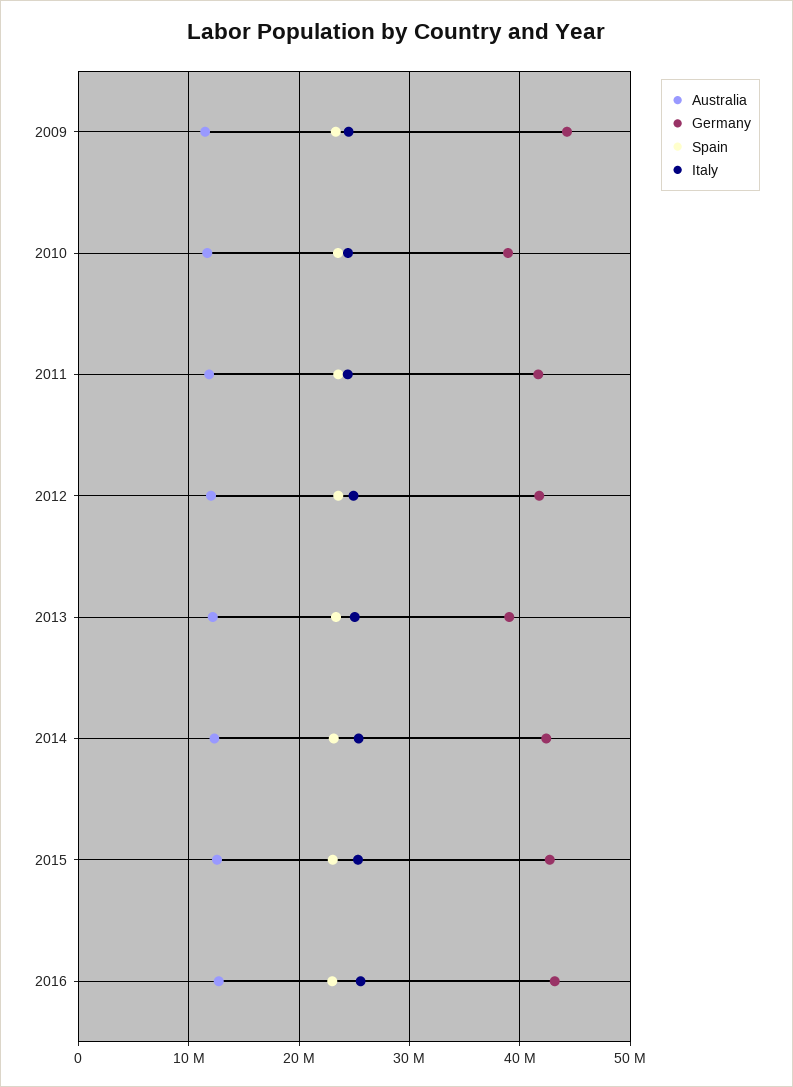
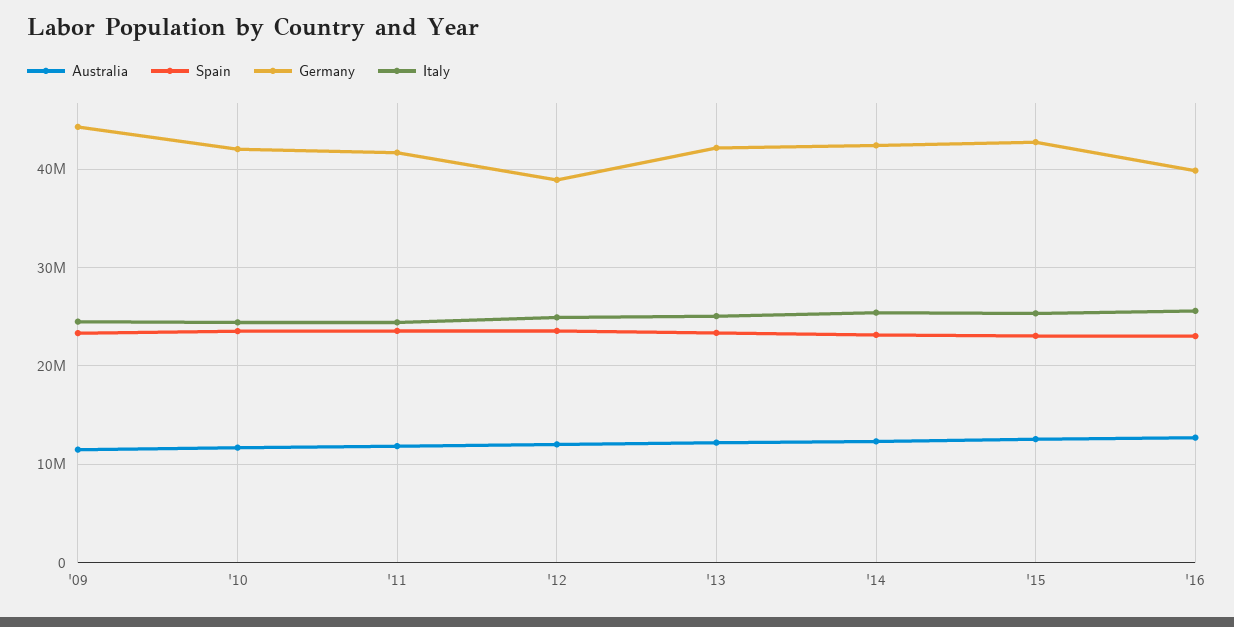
  {
    "Australia": {
      "2009": 11000000,
      "2010": 12000000,
      "2011": 12000000,
      "2012": 12000000,
      "2013": 12000000,
      "2014": 12000000,
      "2015": 13000000,
      "2016": 13000000
    },
    "Germany": {
      "2009": 44000000,
-     "2010": 39000000,
+     "2010": 42000000,
      "2011": 42000000,
-     "2012": 42000000,
+     "2012": 39000000,
-     "2013": 39000000,
+     "2013": 42000000,
      "2014": 42000000,
      "2015": 43000000,
-     "2016": 43000000
+     "2016": 40000000
    },
    "Spain": {
      "2009": 23000000,
      "2010": 24000000,
      "2011": 24000000,
      "2012": 24000000,
      "2013": 23000000,
      "2014": 23000000,
      "2015": 23000000,
      "2016": 23000000
    },
    "Italy": {
      "2009": 24000000,
      "2010": 24000000,
      "2011": 24000000,
      "2012": 25000000,
      "2013": 25000000,
      "2014": 25000000,
      "2015": 25000000,
      "2016": 26000000
    }
  }

